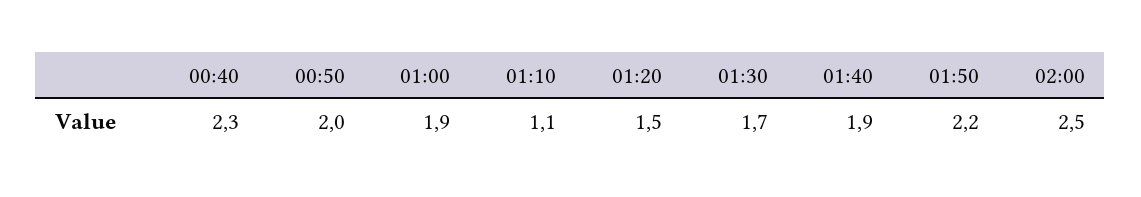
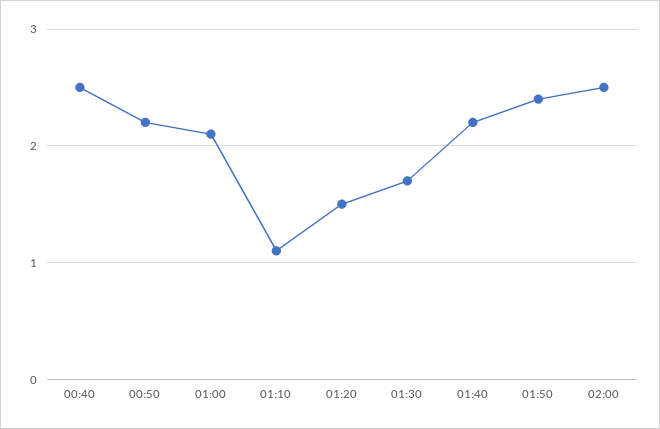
  {
-   "00:40": 2.3,
+   "00:40": 2.5,
-   "00:50": 2,
+   "00:50": 2.2,
-   "01:00": 1.9,
+   "01:00": 2.1,
    "01:10": 1.1,
    "01:20": 1.5,
    "01:30": 1.7,
-   "01:40": 1.9,
+   "01:40": 2.2,
-   "01:50": 2.2,
+   "01:50": 2.4,
    "02:00": 2.5
  }

